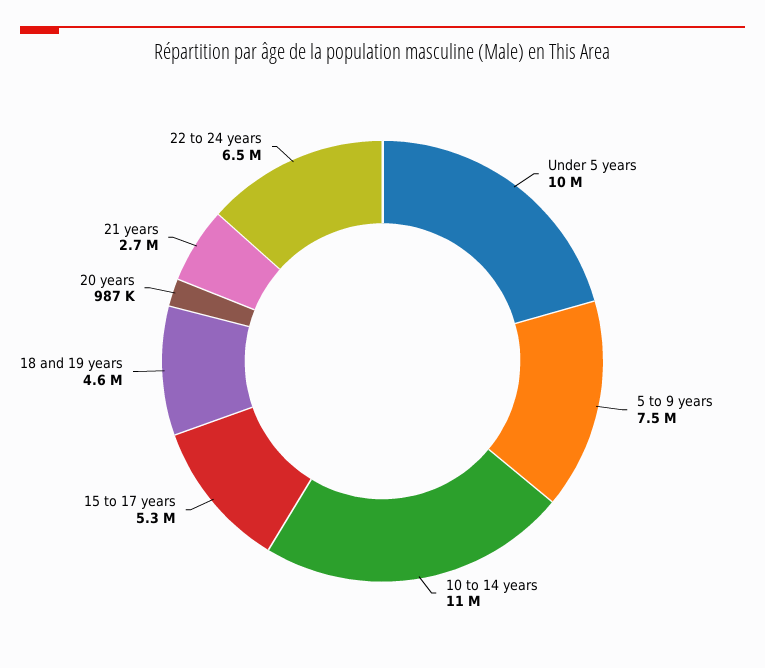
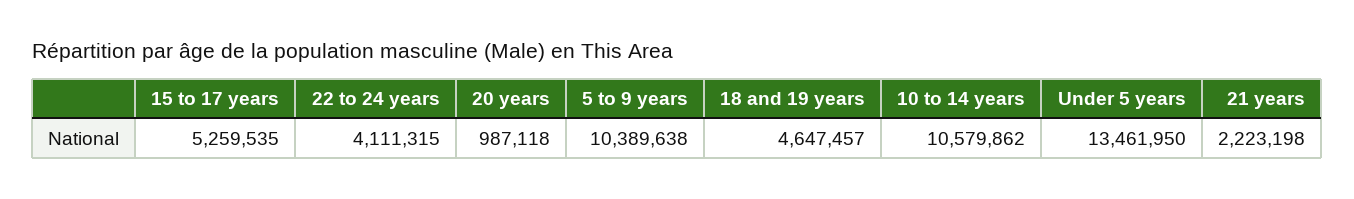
  {
-   "Under 5 years": 10000000,
+   "Under 5 years": 13461950,
-   "5 to 9 years": 7500000,
+   "5 to 9 years": 10389638,
    "10 to 14 years": 10579862,
    "15 to 17 years": 5259535,
    "18 and 19 years": 4647457,
    "20 years": 987118,
-   "21 years": 2700000,
+   "21 years": 2223198,
-   "22 to 24 years": 6500000
+   "22 to 24 years": 4111315
  }

